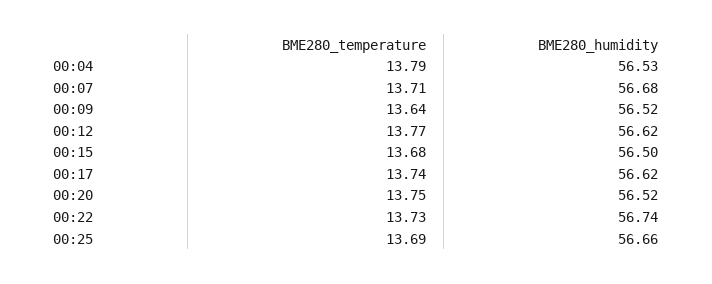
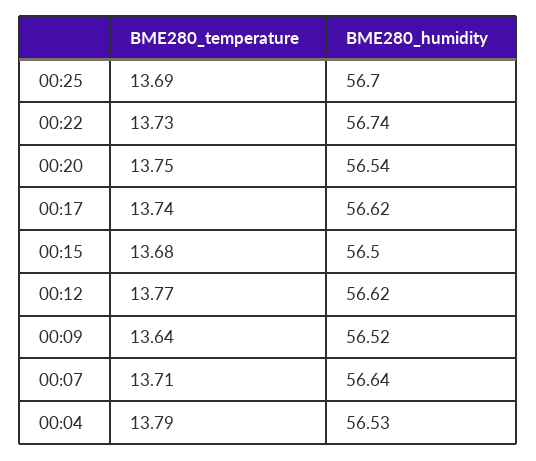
  {
    "BME280_temperature": {
      "00:04": 13.79,
      "00:07": 13.71,
      "00:09": 13.64,
      "00:12": 13.77,
      "00:15": 13.68,
      "00:17": 13.74,
      "00:20": 13.75,
      "00:22": 13.73,
      "00:25": 13.69
    },
    "BME280_humidity": {
      "00:04": 56.53,
-     "00:07": 56.68,
+     "00:07": 56.64,
      "00:09": 56.52,
      "00:12": 56.62,
      "00:15": 56.5,
      "00:17": 56.62,
-     "00:20": 56.52,
+     "00:20": 56.54,
      "00:22": 56.74,
-     "00:25": 56.66
+     "00:25": 56.7
    }
  }

